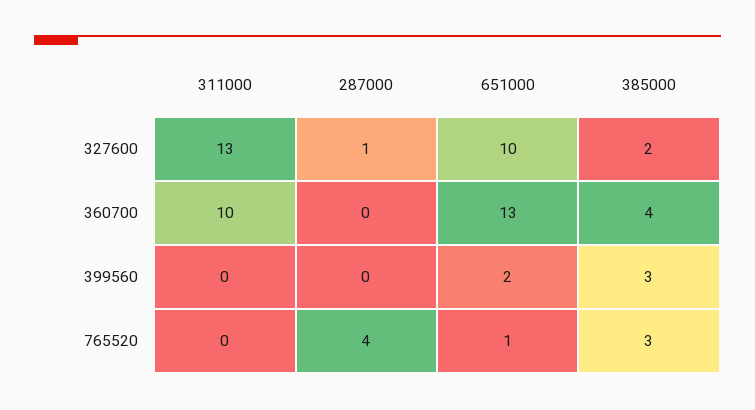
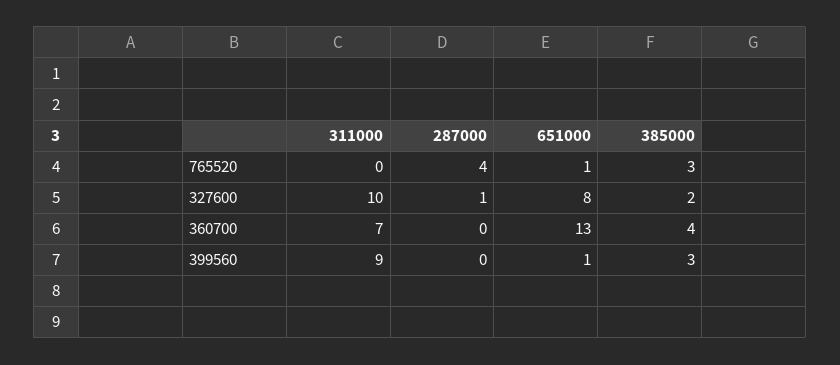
  {
    "311000": {
-     "327600": 13,
+     "327600": 10,
-     "360700": 10,
+     "360700": 7,
-     "399560": 0,
+     "399560": 9,
      "765520": 0
    },
    "287000": {
      "327600": 1,
      "360700": 0,
      "399560": 0,
      "765520": 4
    },
    "651000": {
-     "327600": 10,
+     "327600": 8,
      "360700": 13,
-     "399560": 2,
+     "399560": 1,
      "765520": 1
    },
    "385000": {
      "327600": 2,
      "360700": 4,
      "399560": 3,
      "765520": 3
    }
  }

